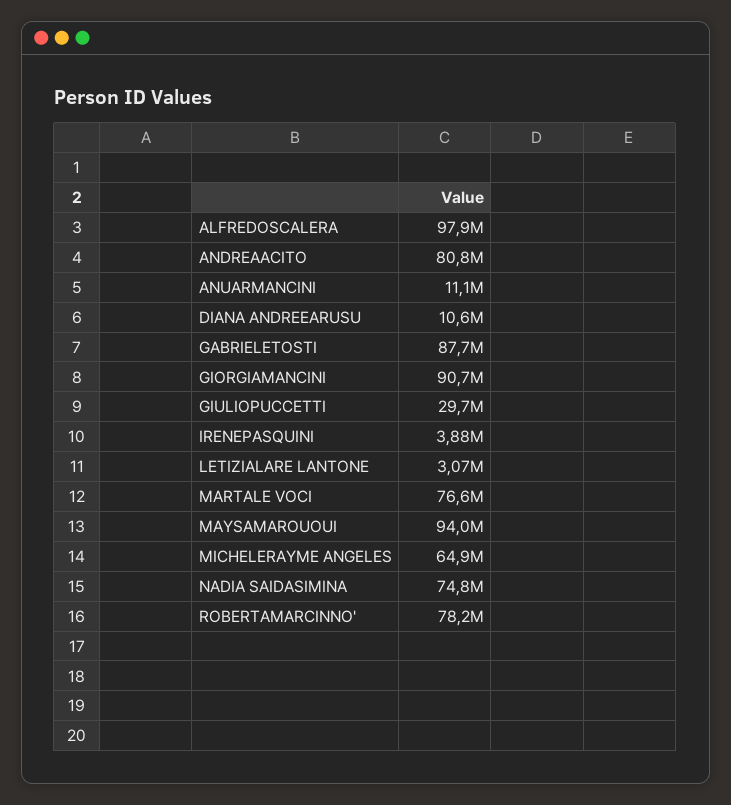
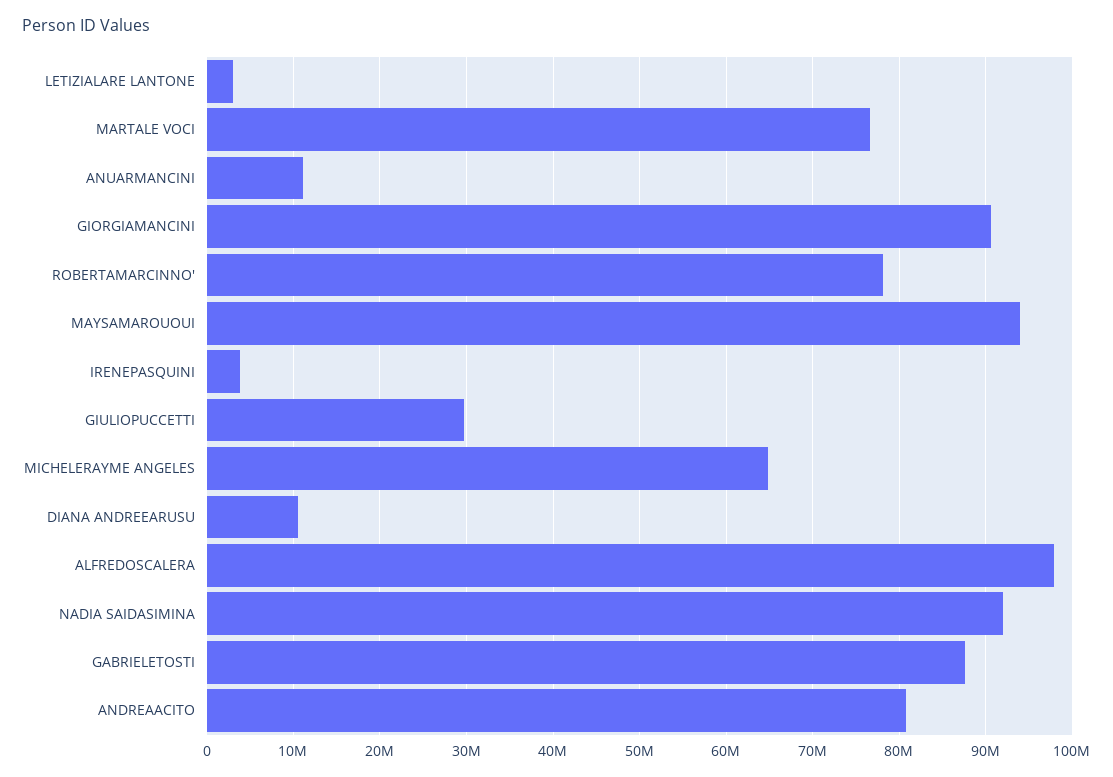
  {
    "ALFREDOSCALERA": 97900000,
    "ANDREAACITO": 80800000,
    "ANUARMANCINI": 11100000,
    "DIANA ANDREEARUSU": 10600000,
    "GABRIELETOSTI": 87700000,
    "GIORGIAMANCINI": 90700000,
    "GIULIOPUCCETTI": 29700000,
    "IRENEPASQUINI": 3880000,
    "LETIZIALARE LANTONE": 3070000,
    "MARTALE VOCI": 76600000,
    "MAYSAMAROUOUI": 94000000,
    "MICHELERAYME ANGELES": 64900000,
-   "NADIA SAIDASIMINA": 74800000,
+   "NADIA SAIDASIMINA": 92000000,
    "ROBERTAMARCINNO'": 78200000
  }

